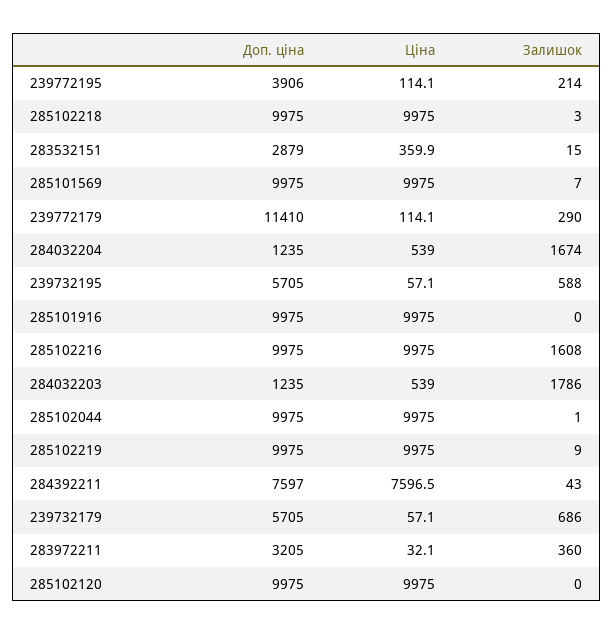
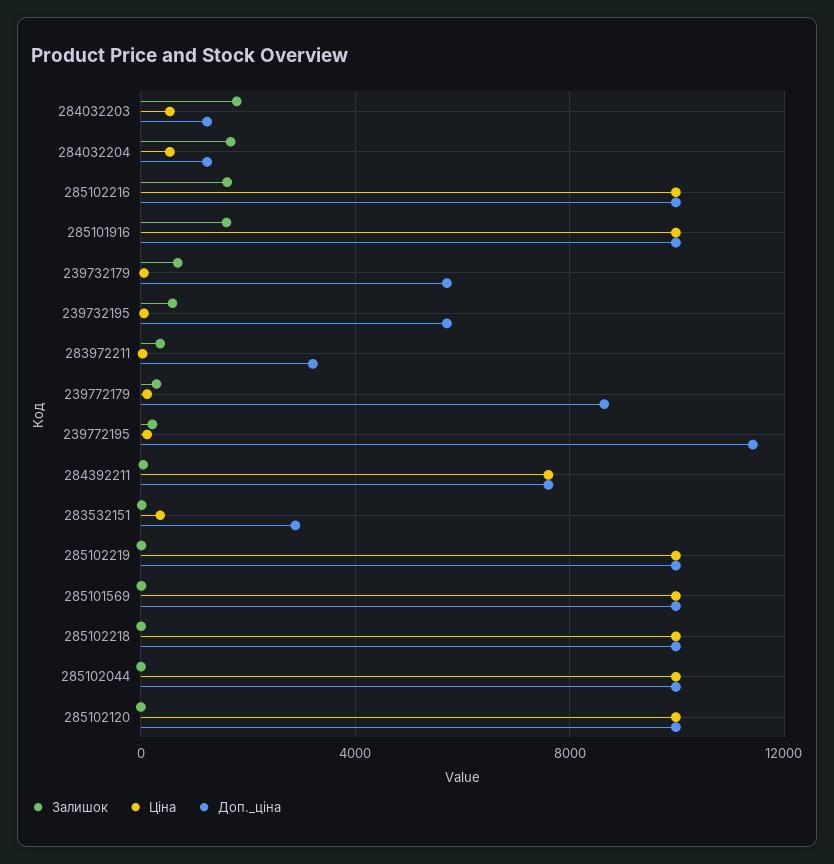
  {
    "Доп. ціна": {
-     "239772195": 3906,
+     "239772195": 11500,
      "285102218": 9975,
      "283532151": 2879,
      "285101569": 9975,
-     "239772179": 11410,
+     "239772179": 8500,
      "284032204": 1235,
      "239732195": 5705,
      "285101916": 9975,
      "285102216": 9975,
      "284032203": 1235,
      "285102044": 9975,
      "285102219": 9975,
      "284392211": 7597,
      "239732179": 5705,
      "283972211": 3205,
      "285102120": 9975
    },
    "Ціна": {
      "239772195": 114.1,
      "285102218": 9975,
      "283532151": 359.9,
      "285101569": 9975,
      "239772179": 114.1,
      "284032204": 539,
      "239732195": 57.1,
      "285101916": 9975,
      "285102216": 9975,
      "284032203": 539,
      "285102044": 9975,
      "285102219": 9975,
      "284392211": 7596.5,
      "239732179": 57.1,
      "283972211": 32.1,
      "285102120": 9975
    },
    "Залишок": {
      "239772195": 214,
      "285102218": 3,
      "283532151": 15,
      "285101569": 7,
      "239772179": 290,
      "284032204": 1674,
      "239732195": 588,
-     "285101916": 0,
+     "285101916": 1500,
      "285102216": 1608,
      "284032203": 1786,
      "285102044": 1,
      "285102219": 9,
      "284392211": 43,
      "239732179": 686,
      "283972211": 360,
      "285102120": 0
    }
  }

